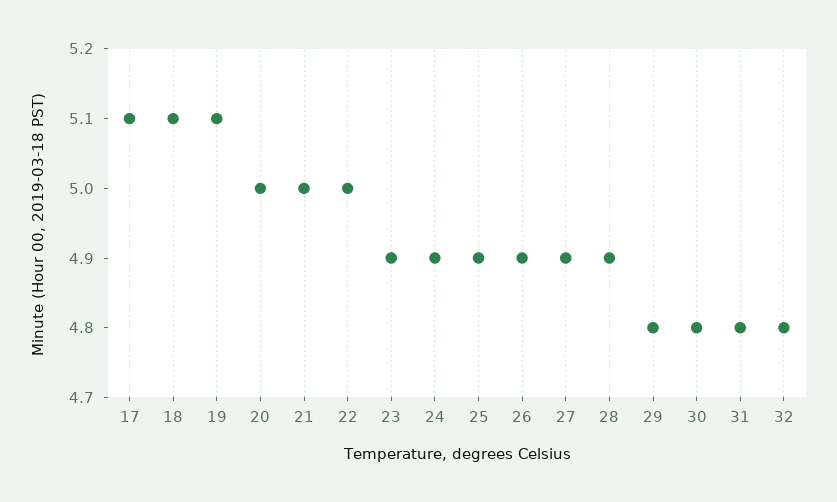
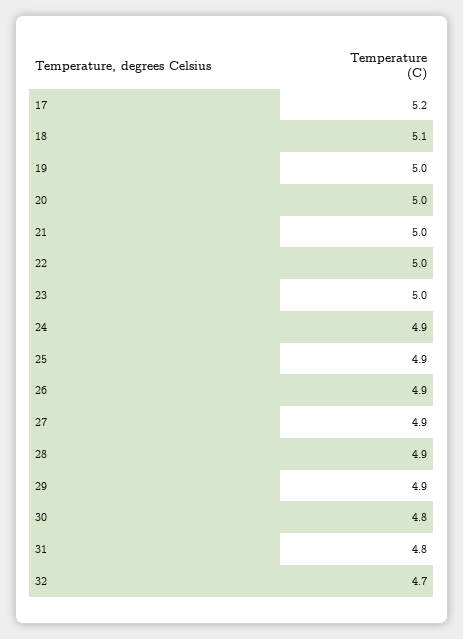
  {
-   "17": 5.1,
+   "17": 5.2,
    "18": 5.1,
-   "19": 5.1,
+   "19": 5,
    "20": 5,
    "21": 5,
    "22": 5,
-   "23": 4.9,
+   "23": 5,
    "24": 4.9,
    "25": 4.9,
    "26": 4.9,
    "27": 4.9,
    "28": 4.9,
-   "29": 4.8,
+   "29": 4.9,
    "30": 4.8,
    "31": 4.8,
-   "32": 4.8
+   "32": 4.7
  }

